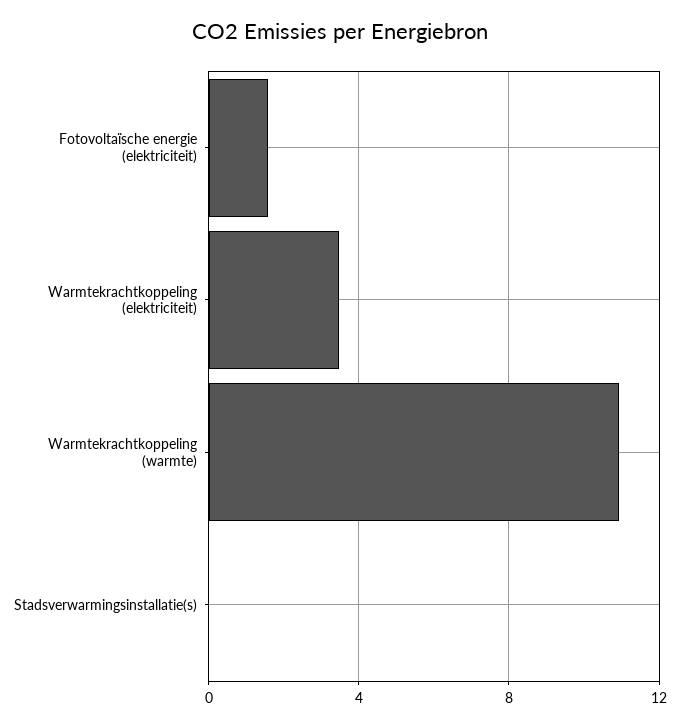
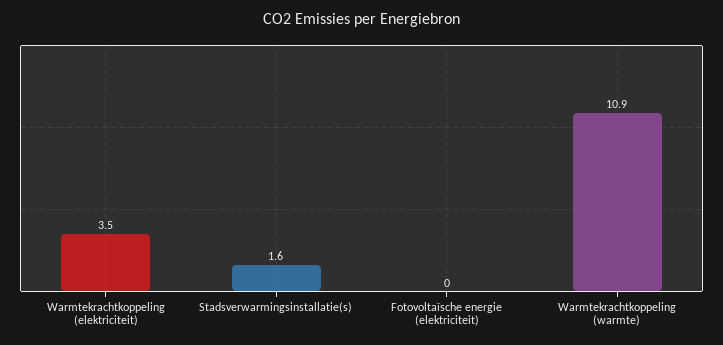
  {
-   "Fotovoltaïsche energie (elektriciteit)": 1.5,
+   "Fotovoltaïsche energie (elektriciteit)": 0,
    "Warmtekrachtkoppeling (elektriciteit)": 3.5,
    "Warmtekrachtkoppeling (warmte)": 10.9,
-   "Stadsverwarmingsinstallatie(s)": 0
+   "Stadsverwarmingsinstallatie(s)": 1.6
  }

